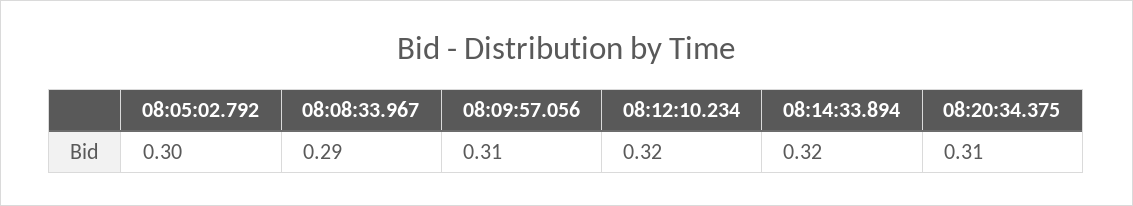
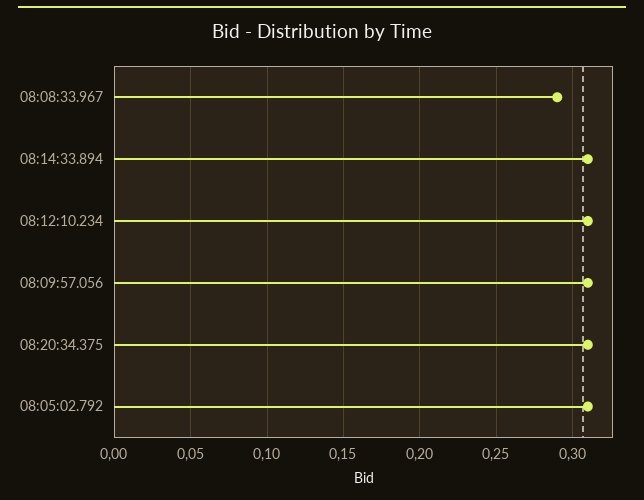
  {
-   "08:05:02.792": 0.3,
+   "08:05:02.792": 0.31,
    "08:08:33.967": 0.29,
    "08:09:57.056": 0.31,
-   "08:12:10.234": 0.32,
+   "08:12:10.234": 0.31,
-   "08:14:33.894": 0.32,
+   "08:14:33.894": 0.31,
    "08:20:34.375": 0.31
  }

